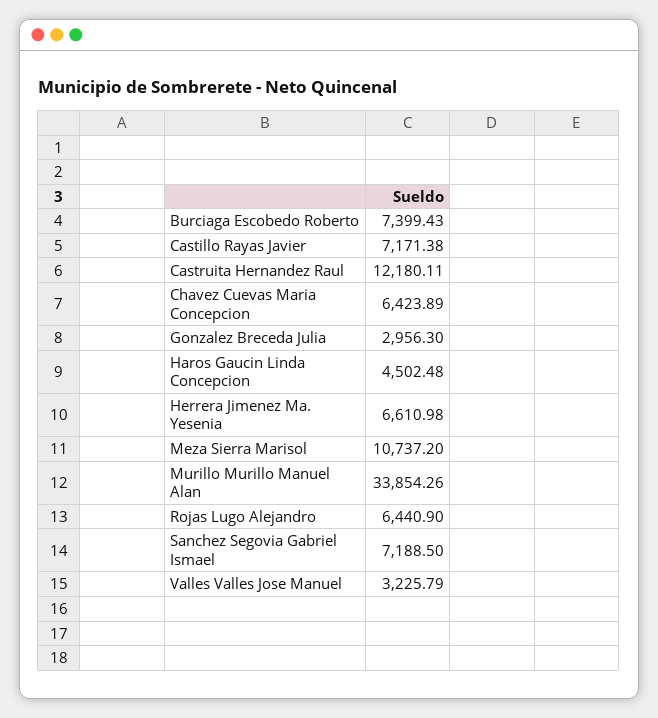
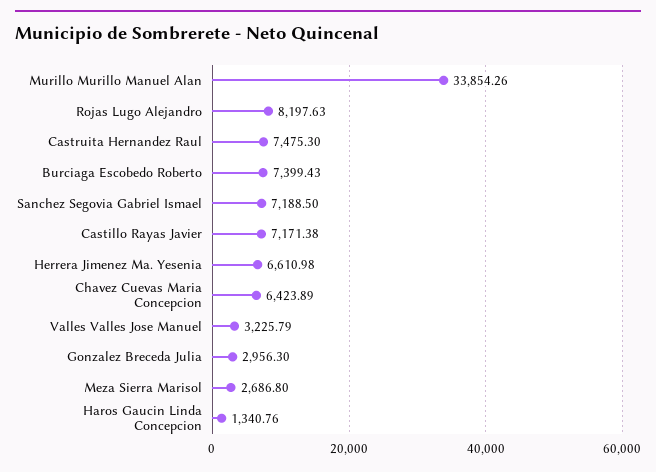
  {
    "Burciaga Escobedo Roberto": 7399.43,
    "Castillo Rayas Javier": 7171.38,
-   "Castruita Hernandez Raul": 12180.11,
+   "Castruita Hernandez Raul": 7475.3,
    "Chavez Cuevas Maria Concepcion": 6423.89,
    "Gonzalez Breceda Julia": 2956.3,
-   "Haros Gaucin Linda Concepcion": 4502.48,
+   "Haros Gaucin Linda Concepcion": 1340.76,
    "Herrera Jimenez Ma. Yesenia": 6610.98,
-   "Meza Sierra Marisol": 10737.2,
+   "Meza Sierra Marisol": 2686.8,
    "Murillo Murillo Manuel Alan": 33854.26,
-   "Rojas Lugo Alejandro": 6440.9,
+   "Rojas Lugo Alejandro": 8197.63,
    "Sanchez Segovia Gabriel Ismael": 7188.5,
    "Valles Valles Jose Manuel": 3225.79
  }

